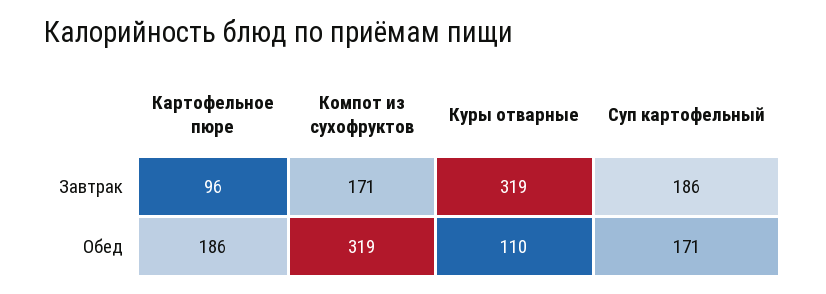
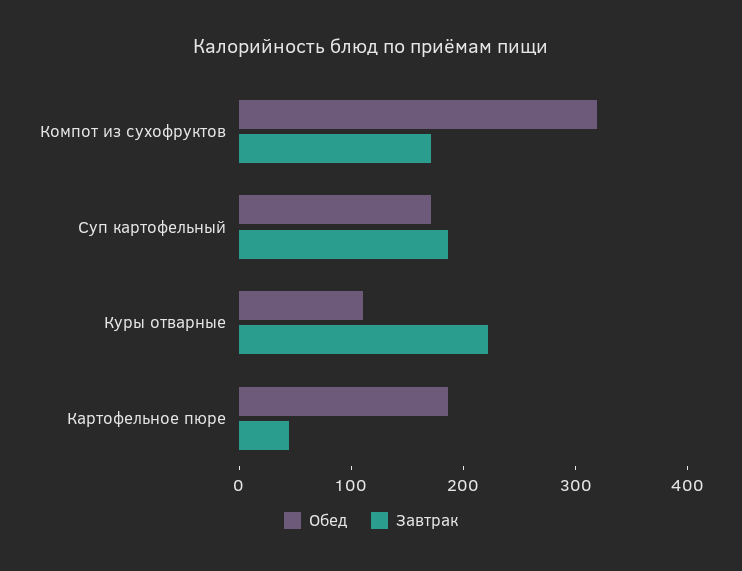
  {
    "Завтрак": {
-     "Картофельное пюре": 96,
+     "Картофельное пюре": 40,
      "Компот из сухофруктов": 171,
-     "Куры отварные": 319,
+     "Куры отварные": 220,
      "Суп картофельный": 186
    },
    "Обед": {
      "Картофельное пюре": 186,
      "Компот из сухофруктов": 319,
      "Куры отварные": 110,
      "Суп картофельный": 171
    }
  }

